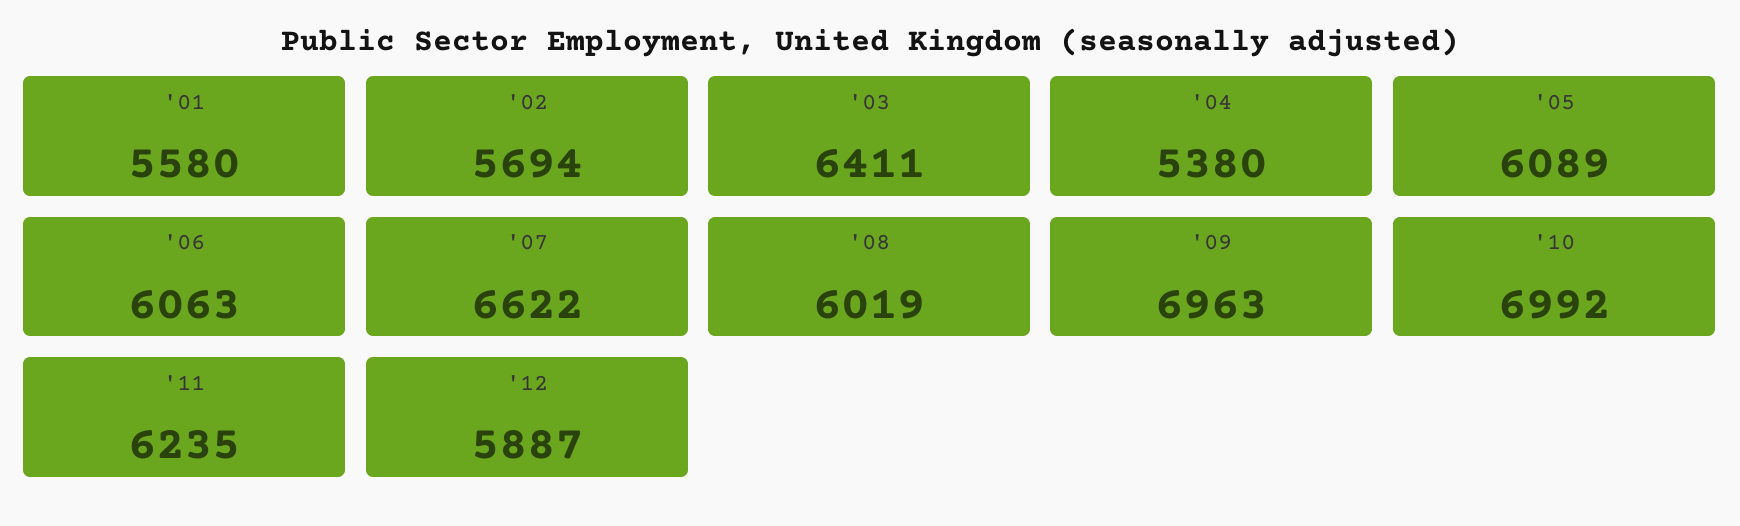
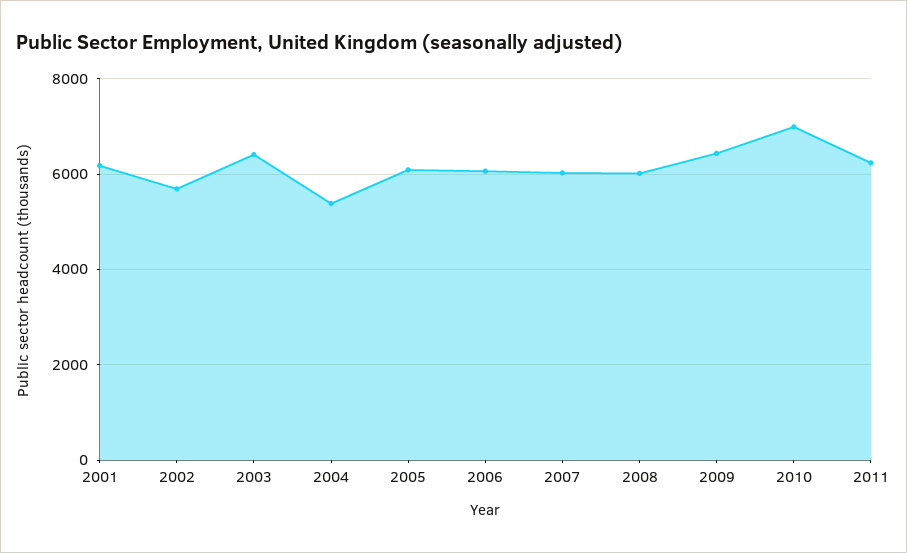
  {
-   "'01": 5580,
+   "'01": 6200,
    "'02": 5694,
    "'03": 6411,
    "'04": 5380,
    "'05": 6089,
    "'06": 6063,
-   "'07": 6622,
+   "'07": 6000,
    "'08": 6019,
-   "'09": 6963,
+   "'09": 6400,
    "'10": 6992,
-   "'11": 6235,
+   "'11": 6235
-   "'12": 5887
  }

